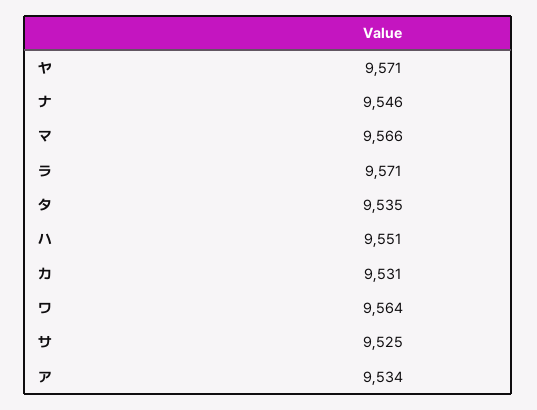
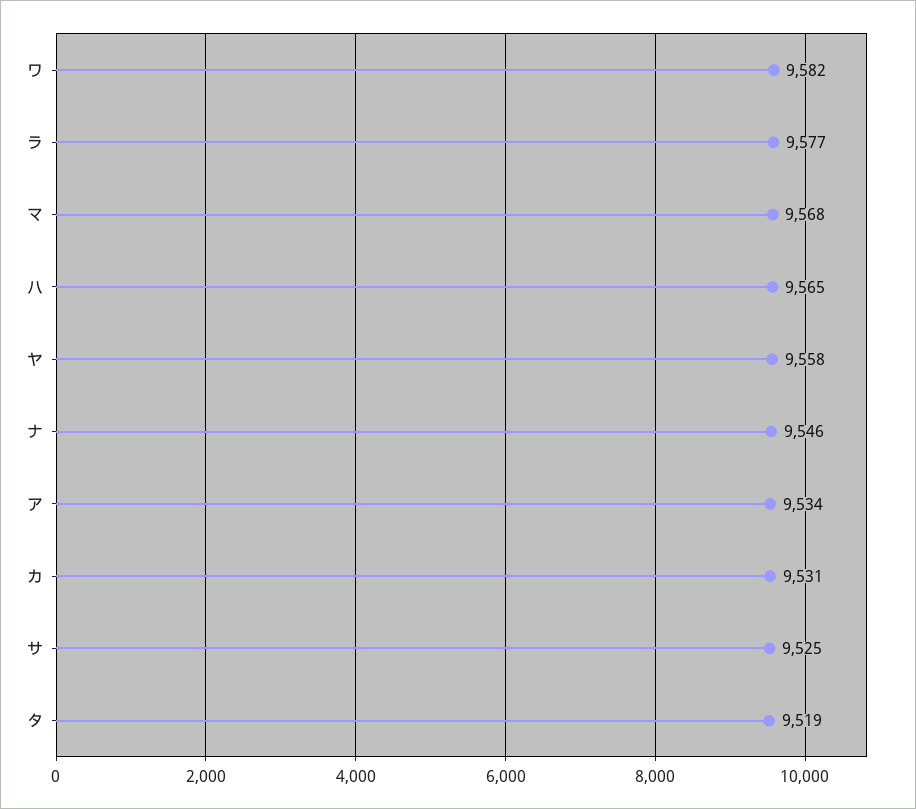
  {
-   "ヤ": 9571,
+   "ヤ": 9558,
    "ナ": 9546,
-   "マ": 9566,
+   "マ": 9568,
-   "ラ": 9571,
+   "ラ": 9577,
-   "タ": 9535,
+   "タ": 9519,
-   "ハ": 9551,
+   "ハ": 9565,
    "カ": 9531,
-   "ワ": 9564,
+   "ワ": 9582,
    "サ": 9525,
    "ア": 9534
  }

